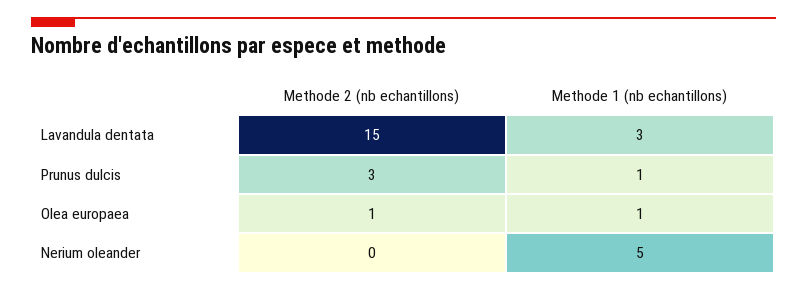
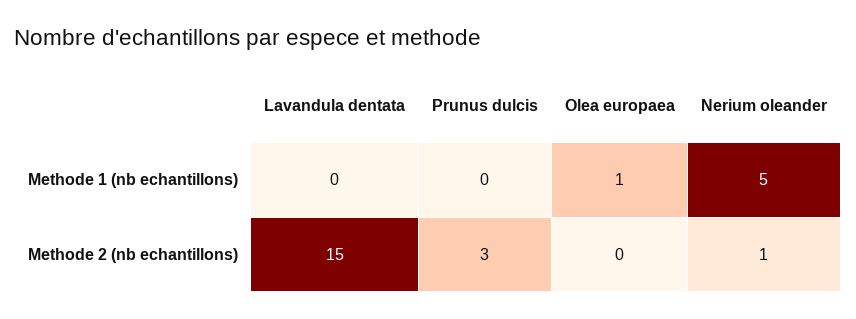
  {
    "Methode 2 (nb echantillons)": {
      "Lavandula dentata": 15,
      "Prunus dulcis": 3,
-     "Olea europaea": 1,
+     "Olea europaea": 0,
-     "Nerium oleander": 0
+     "Nerium oleander": 1
    },
    "Methode 1 (nb echantillons)": {
-     "Lavandula dentata": 3,
+     "Lavandula dentata": 0,
-     "Prunus dulcis": 1,
+     "Prunus dulcis": 0,
      "Olea europaea": 1,
      "Nerium oleander": 5
    }
  }

